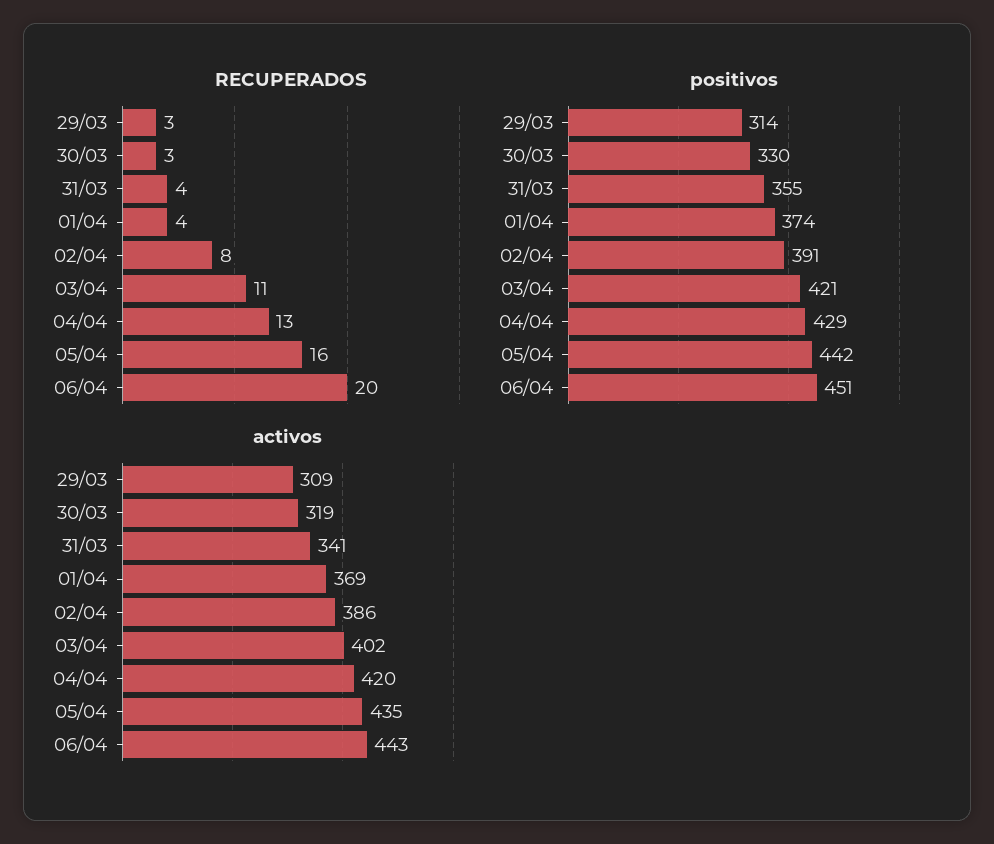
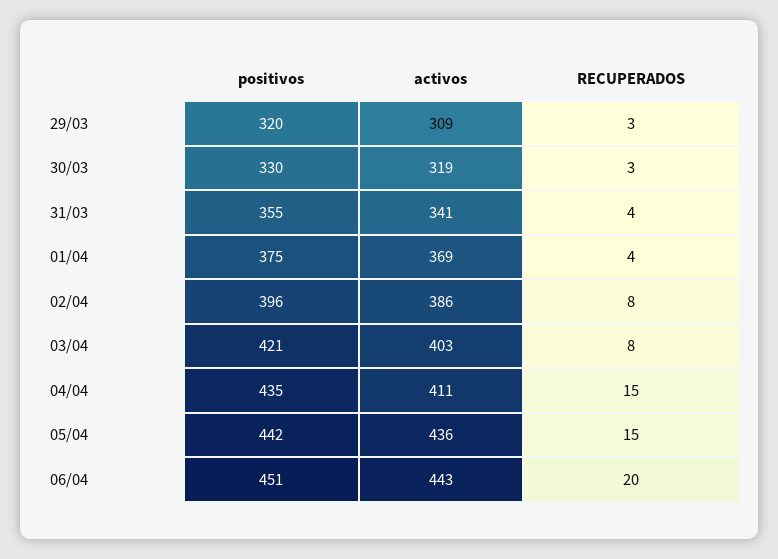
  {
    "RECUPERADOS": {
      "29/03": 3,
      "30/03": 3,
      "31/03": 4,
      "01/04": 4,
      "02/04": 8,
-     "03/04": 11,
+     "03/04": 8,
-     "04/04": 13,
+     "04/04": 15,
-     "05/04": 16,
+     "05/04": 15,
      "06/04": 20
    },
    "positivos": {
-     "29/03": 314,
+     "29/03": 320,
      "30/03": 330,
      "31/03": 355,
-     "01/04": 374,
+     "01/04": 375,
-     "02/04": 391,
+     "02/04": 396,
      "03/04": 421,
-     "04/04": 429,
+     "04/04": 435,
      "05/04": 442,
      "06/04": 451
    },
    "activos": {
      "29/03": 309,
      "30/03": 319,
      "31/03": 341,
      "01/04": 369,
      "02/04": 386,
-     "03/04": 402,
+     "03/04": 403,
-     "04/04": 420,
+     "04/04": 411,
-     "05/04": 435,
+     "05/04": 436,
      "06/04": 443
    }
  }

